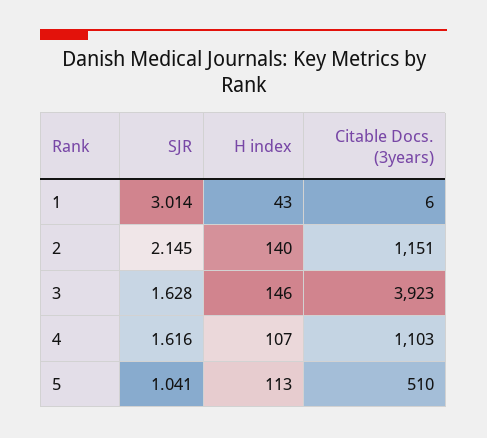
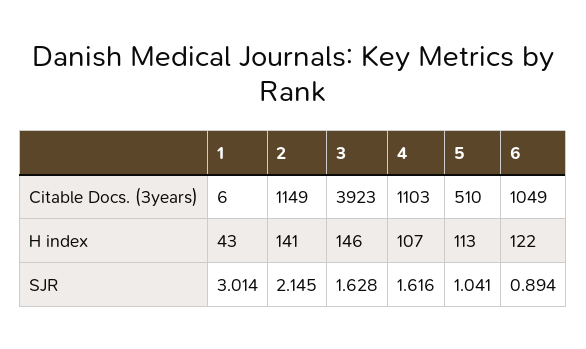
  {
    "SJR": {
      "1": 3.014,
      "2": 2.145,
      "3": 1.628,
      "4": 1.616,
-     "5": 1.041
+     "5": 1.041,
+     "6": 0.894
    },
    "H index": {
      "1": 43,
-     "2": 140,
+     "2": 141,
      "3": 146,
      "4": 107,
-     "5": 113
+     "5": 113,
+     "6": 122
    },
    "Citable Docs. (3years)": {
      "1": 6,
-     "2": 1151,
+     "2": 1149,
      "3": 3923,
      "4": 1103,
-     "5": 510
+     "5": 510,
+     "6": 1049
    }
  }

